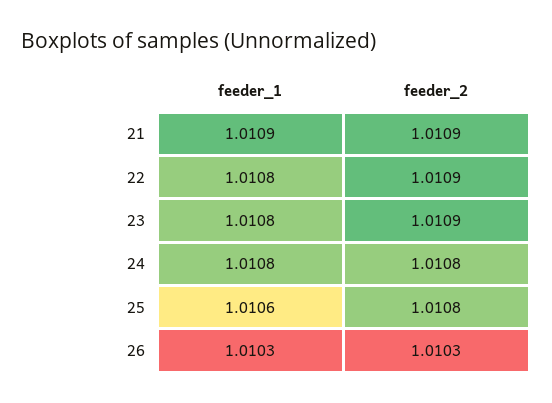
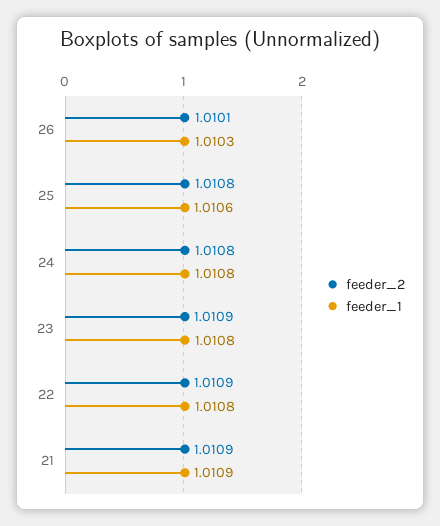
  {
    "feeder_1": {
      "21": 1.0109,
      "22": 1.0108,
      "23": 1.0108,
      "24": 1.0108,
      "25": 1.0106,
      "26": 1.0103
    },
    "feeder_2": {
      "21": 1.0109,
      "22": 1.0109,
      "23": 1.0109,
      "24": 1.0108,
      "25": 1.0108,
-     "26": 1.0103
+     "26": 1.0101
    }
  }

